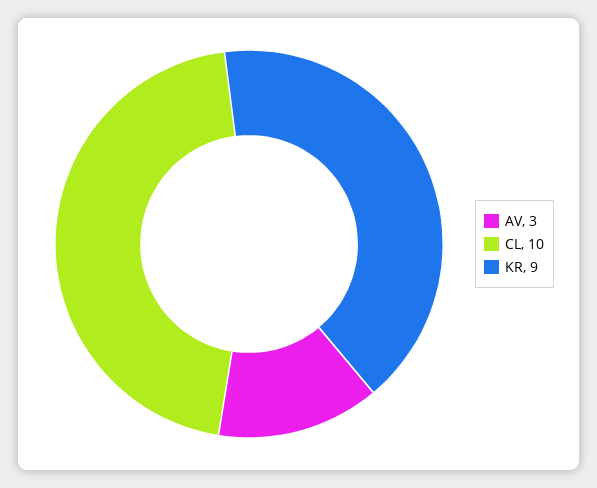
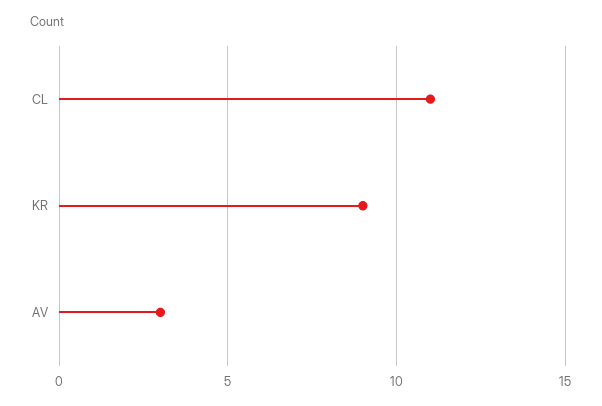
  {
    "AV": 3,
-   "CL": 10,
+   "CL": 11,
    "KR": 9
  }

